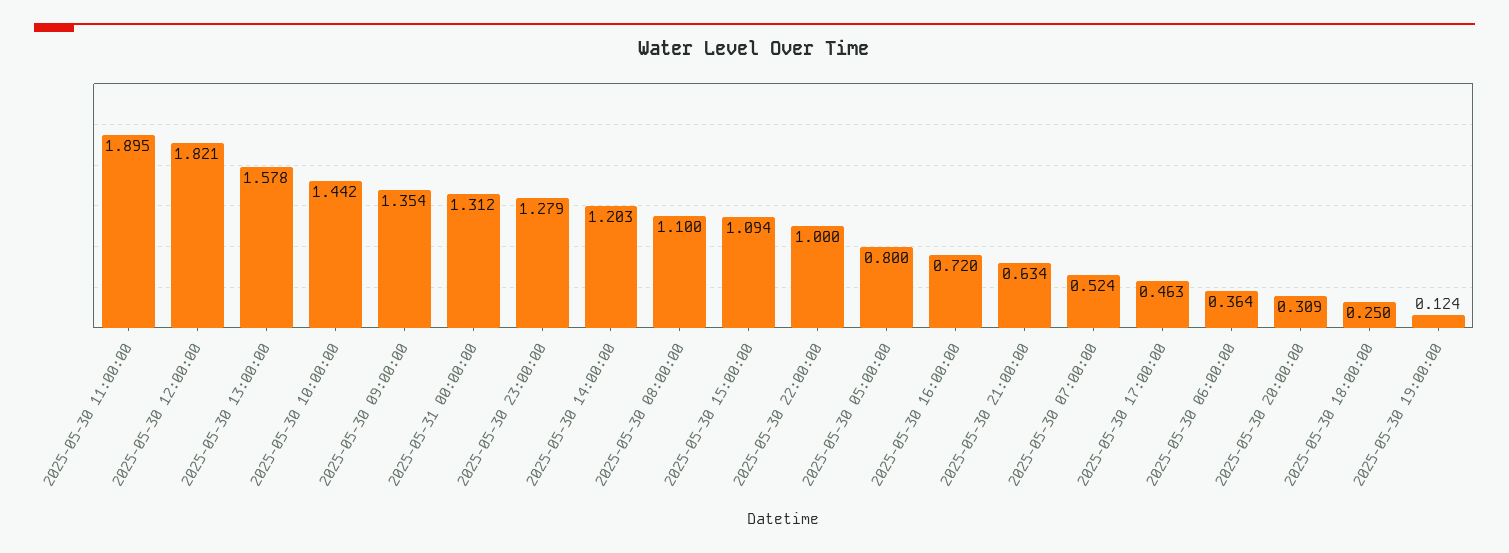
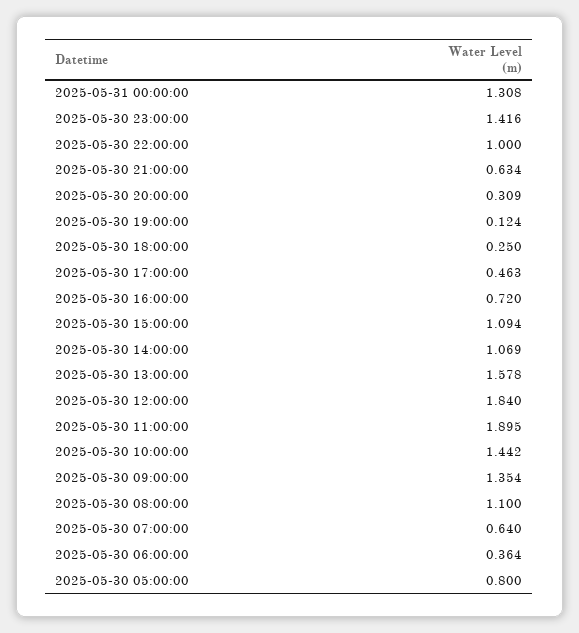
  {
    "2025-05-30 11:00:00": 1.895,
-   "2025-05-30 12:00:00": 1.821,
+   "2025-05-30 12:00:00": 1.84,
    "2025-05-30 13:00:00": 1.578,
    "2025-05-30 10:00:00": 1.442,
    "2025-05-30 09:00:00": 1.354,
-   "2025-05-31 00:00:00": 1.312,
+   "2025-05-31 00:00:00": 1.308,
-   "2025-05-30 23:00:00": 1.279,
+   "2025-05-30 23:00:00": 1.416,
-   "2025-05-30 14:00:00": 1.203,
+   "2025-05-30 14:00:00": 1.069,
    "2025-05-30 08:00:00": 1.1,
    "2025-05-30 15:00:00": 1.094,
    "2025-05-30 22:00:00": 1,
    "2025-05-30 05:00:00": 0.8,
    "2025-05-30 16:00:00": 0.72,
    "2025-05-30 21:00:00": 0.634,
-   "2025-05-30 07:00:00": 0.524,
+   "2025-05-30 07:00:00": 0.64,
    "2025-05-30 17:00:00": 0.463,
    "2025-05-30 06:00:00": 0.364,
    "2025-05-30 20:00:00": 0.309,
    "2025-05-30 18:00:00": 0.25,
    "2025-05-30 19:00:00": 0.124
  }

